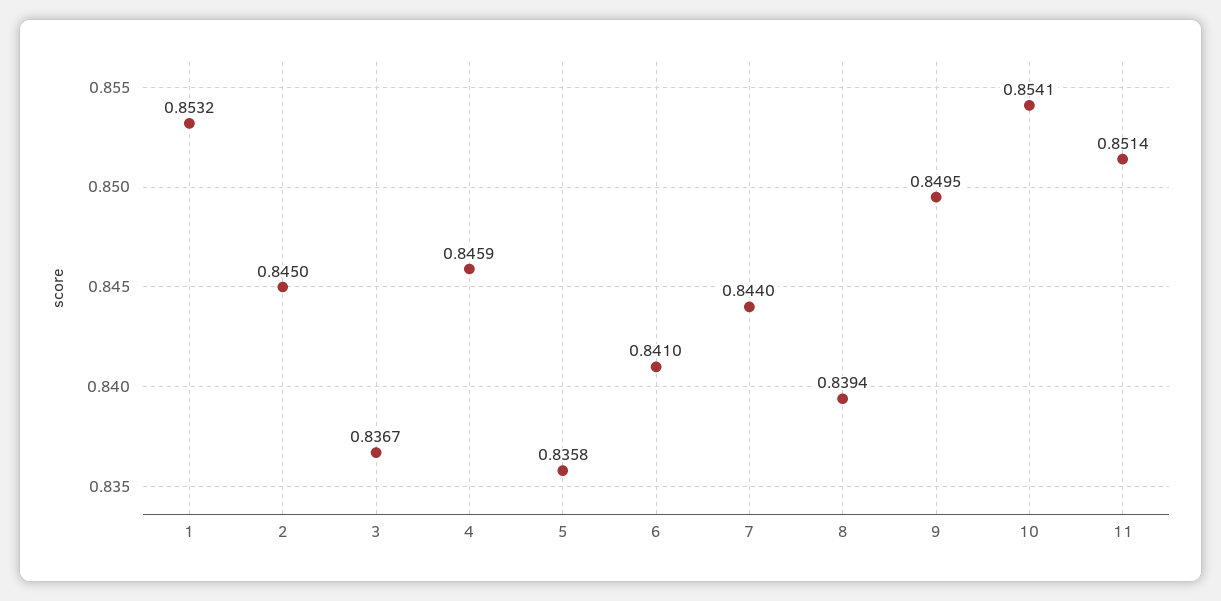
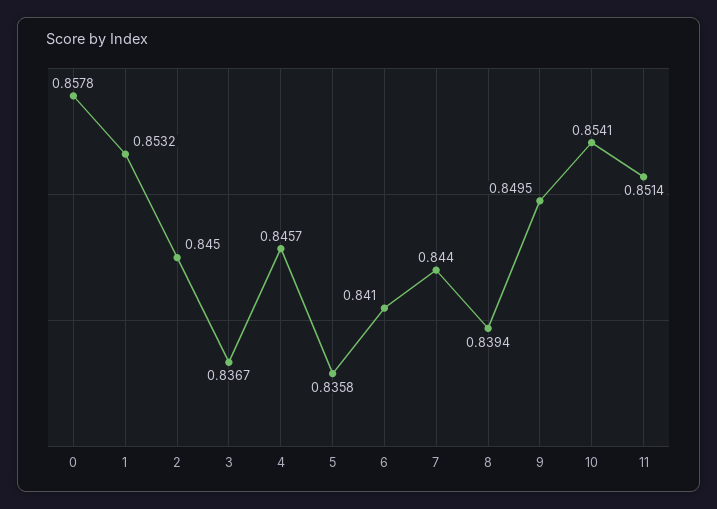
  {
    "1": 0.8532,
    "2": 0.845,
    "3": 0.8367,
-   "4": 0.8459,
+   "4": 0.8457,
    "5": 0.8358,
    "6": 0.841,
    "7": 0.844,
    "8": 0.8394,
    "9": 0.8495,
    "10": 0.8541,
-   "11": 0.8514
+   "11": 0.8514,
+   "0": 0.8578
  }

